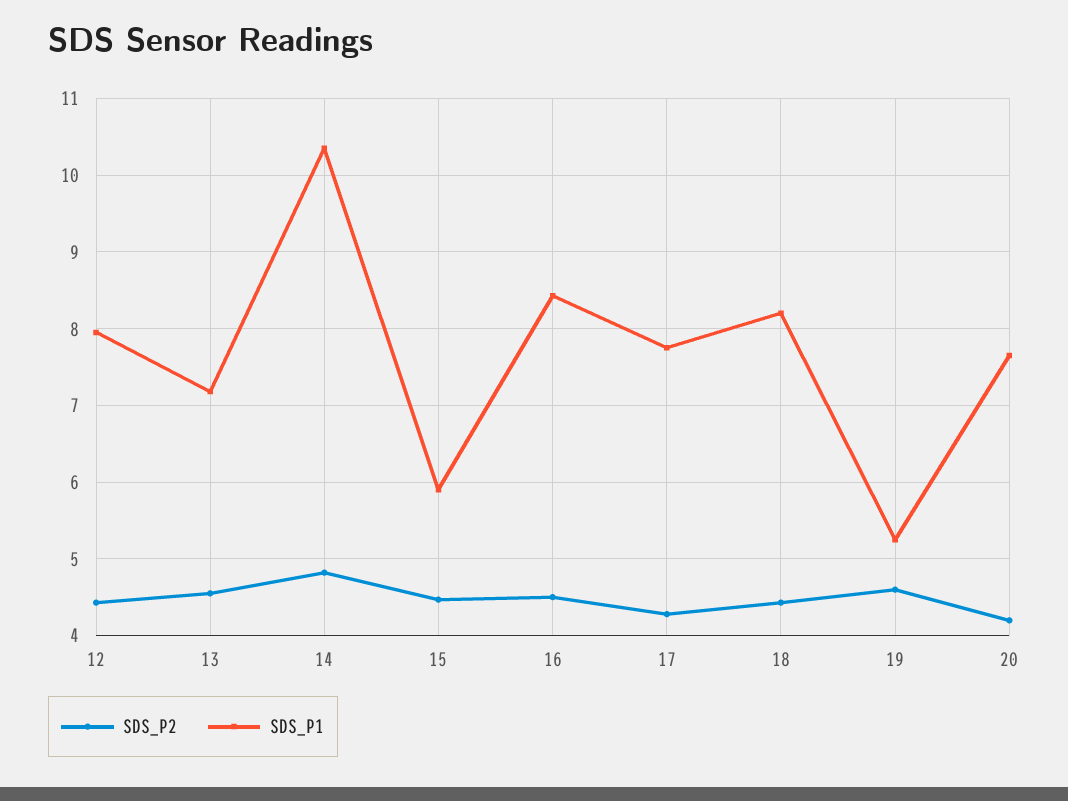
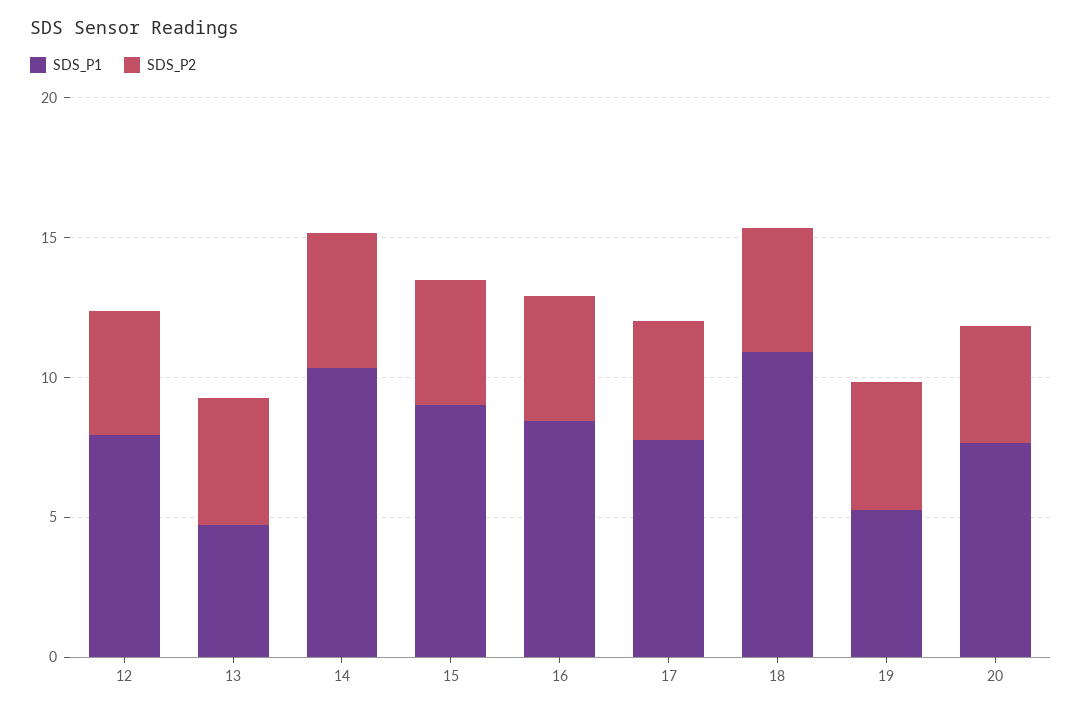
  {
    "SDS_P2": {
      "12": 4.4,
      "13": 4.6,
      "14": 4.8,
      "15": 4.5,
      "16": 4.5,
      "17": 4.3,
      "18": 4.4,
      "19": 4.6,
      "20": 4.2
    },
    "SDS_P1": {
      "12": 8,
-     "13": 7.2,
+     "13": 5,
      "14": 10.4,
-     "15": 5.9,
+     "15": 9,
      "16": 8.4,
      "17": 7.8,
-     "18": 8.2,
+     "18": 11,
      "19": 5.3,
      "20": 7.7
    }
  }

